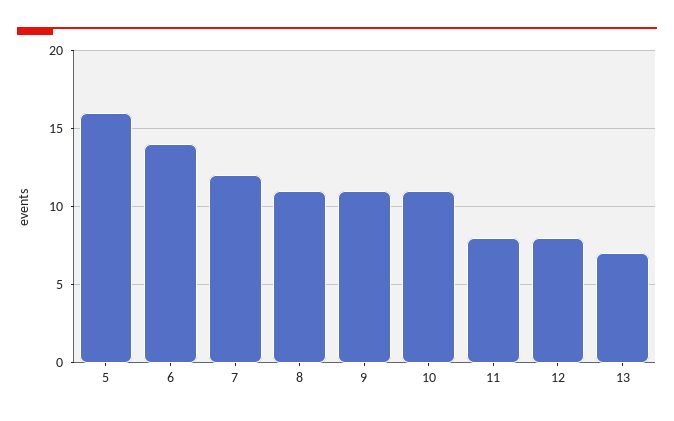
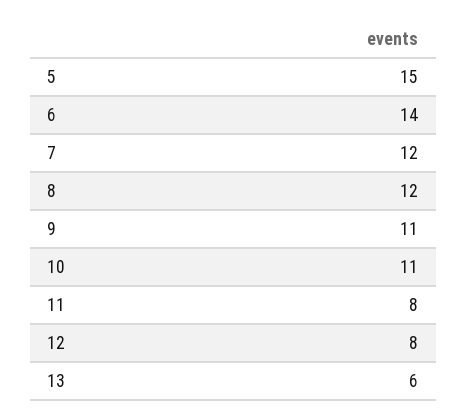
  {
-   "5": 16,
+   "5": 15,
    "6": 14,
    "7": 12,
-   "8": 11,
+   "8": 12,
    "9": 11,
    "10": 11,
    "11": 8,
    "12": 8,
-   "13": 7
+   "13": 6
  }

